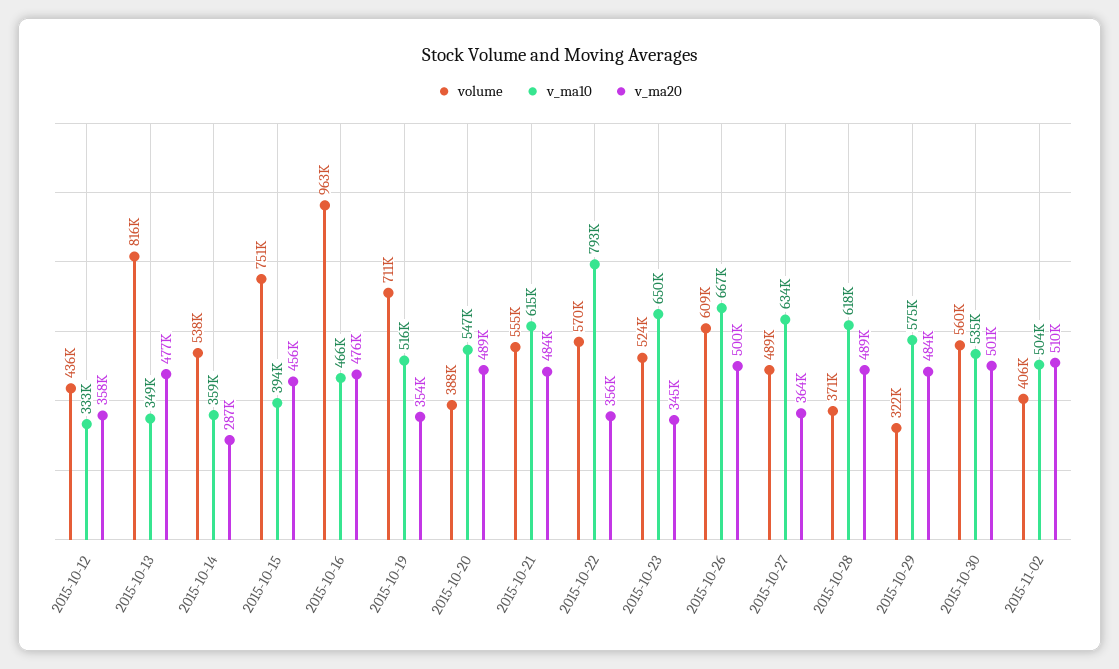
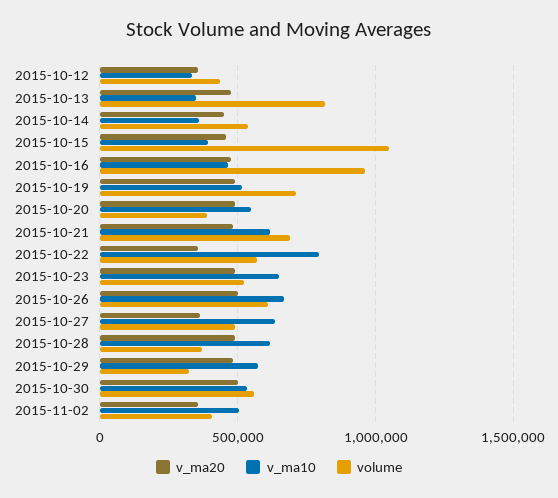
  {
    "volume": {
      "2015-10-12": 436000,
      "2015-10-13": 816000,
      "2015-10-14": 538000,
-     "2015-10-15": 751000,
+     "2015-10-15": 1050000,
      "2015-10-16": 963000,
      "2015-10-19": 711000,
      "2015-10-20": 388000,
-     "2015-10-21": 555000,
+     "2015-10-21": 700000,
      "2015-10-22": 570000,
      "2015-10-23": 524000,
      "2015-10-26": 609000,
      "2015-10-27": 489000,
      "2015-10-28": 371000,
      "2015-10-29": 322000,
      "2015-10-30": 560000,
      "2015-11-02": 406000
    },
    "v_ma10": {
      "2015-10-12": 333000,
      "2015-10-13": 349000,
      "2015-10-14": 359000,
      "2015-10-15": 394000,
      "2015-10-16": 466000,
      "2015-10-19": 516000,
      "2015-10-20": 547000,
      "2015-10-21": 615000,
      "2015-10-22": 793000,
      "2015-10-23": 650000,
      "2015-10-26": 667000,
      "2015-10-27": 634000,
      "2015-10-28": 618000,
      "2015-10-29": 575000,
      "2015-10-30": 535000,
      "2015-11-02": 504000
    },
    "v_ma20": {
      "2015-10-12": 358000,
      "2015-10-13": 477000,
-     "2015-10-14": 287000,
+     "2015-10-14": 450000,
      "2015-10-15": 456000,
      "2015-10-16": 476000,
-     "2015-10-19": 354000,
+     "2015-10-19": 500000,
      "2015-10-20": 489000,
      "2015-10-21": 484000,
      "2015-10-22": 356000,
-     "2015-10-23": 345000,
+     "2015-10-23": 500000,
      "2015-10-26": 500000,
      "2015-10-27": 364000,
      "2015-10-28": 489000,
      "2015-10-29": 484000,
      "2015-10-30": 501000,
-     "2015-11-02": 510000
+     "2015-11-02": 350000
    }
  }

